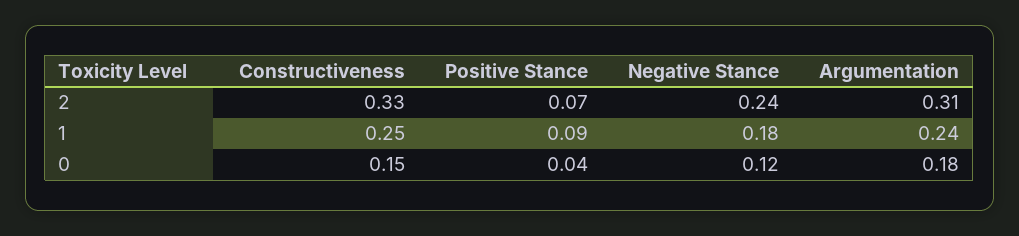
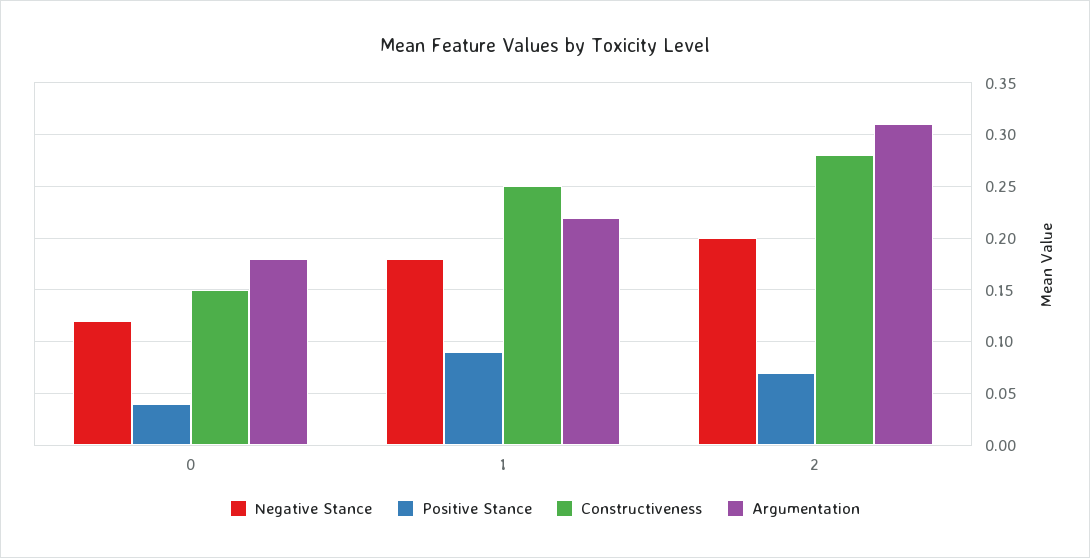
  {
    "Constructiveness": {
-     "2": 0.33,
+     "2": 0.28,
      "1": 0.25,
      "0": 0.15
    },
    "Positive Stance": {
      "2": 0.07,
      "1": 0.09,
      "0": 0.04
    },
    "Negative Stance": {
-     "2": 0.24,
+     "2": 0.2,
      "1": 0.18,
      "0": 0.12
    },
    "Argumentation": {
      "2": 0.31,
-     "1": 0.24,
+     "1": 0.22,
      "0": 0.18
    }
  }

